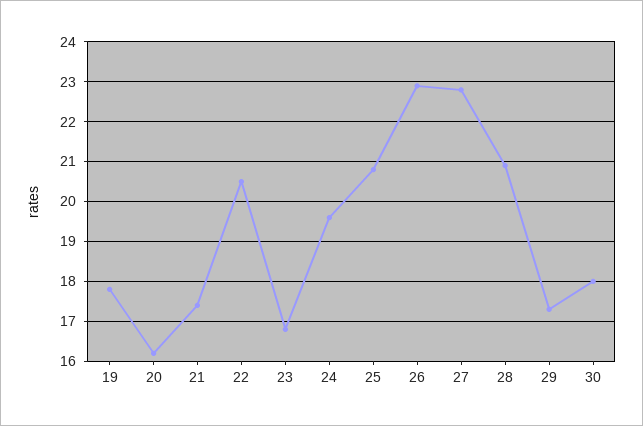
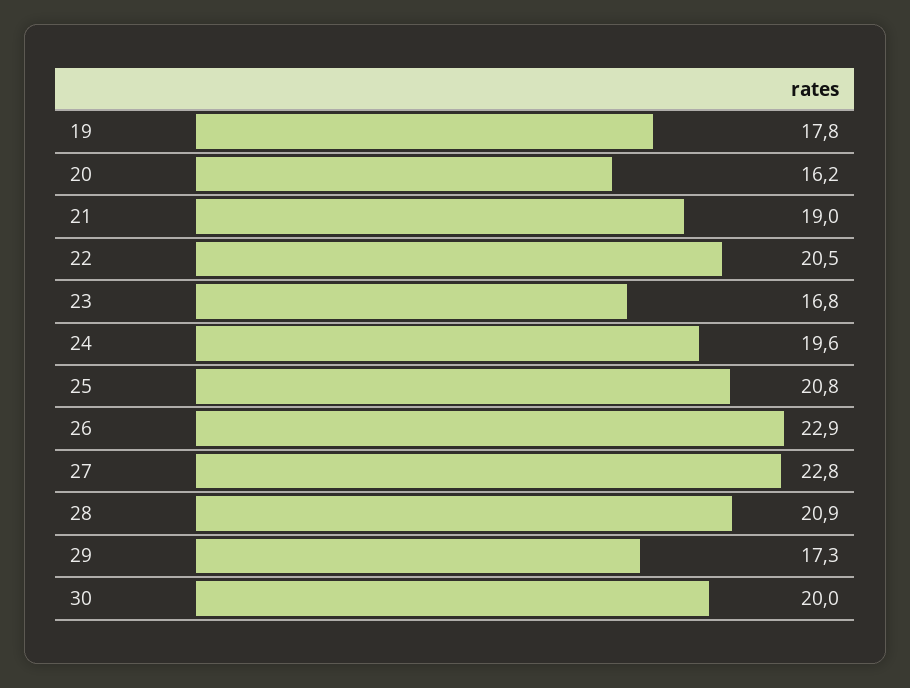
  {
    "19": 17.8,
    "20": 16.2,
-   "21": 17.5,
+   "21": 19,
    "22": 20.5,
    "23": 16.8,
    "24": 19.6,
    "25": 20.8,
    "26": 22.9,
    "27": 22.8,
    "28": 20.9,
    "29": 17.3,
-   "30": 18
+   "30": 20
  }

